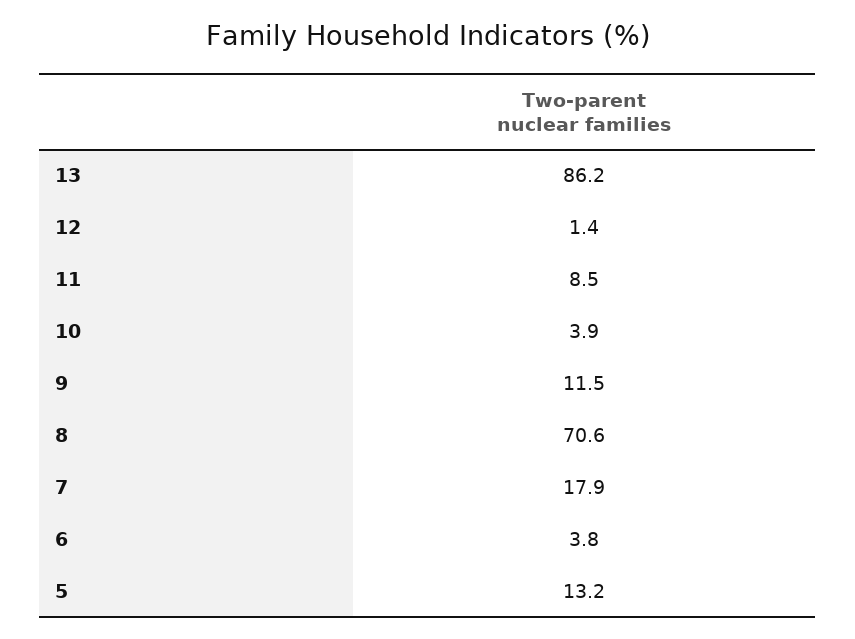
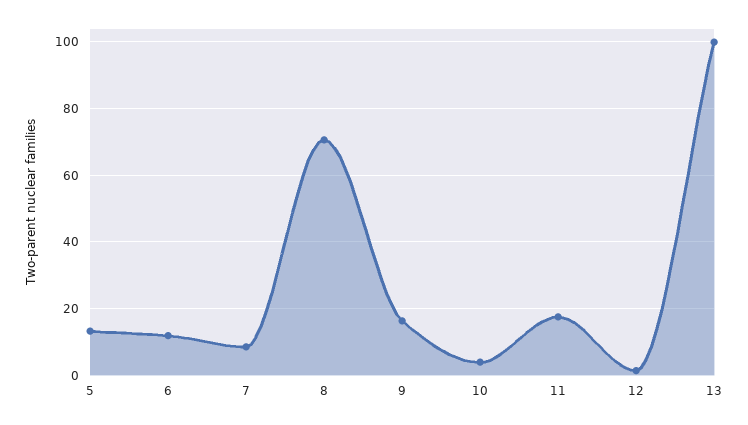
  {
-   "13": 86.2,
+   "13": 100,
    "12": 1.4,
-   "11": 8.5,
+   "11": 18,
    "10": 3.9,
-   "9": 11.5,
+   "9": 16,
    "8": 70.6,
-   "7": 17.9,
+   "7": 8,
-   "6": 3.8,
+   "6": 12,
    "5": 13.2
  }

